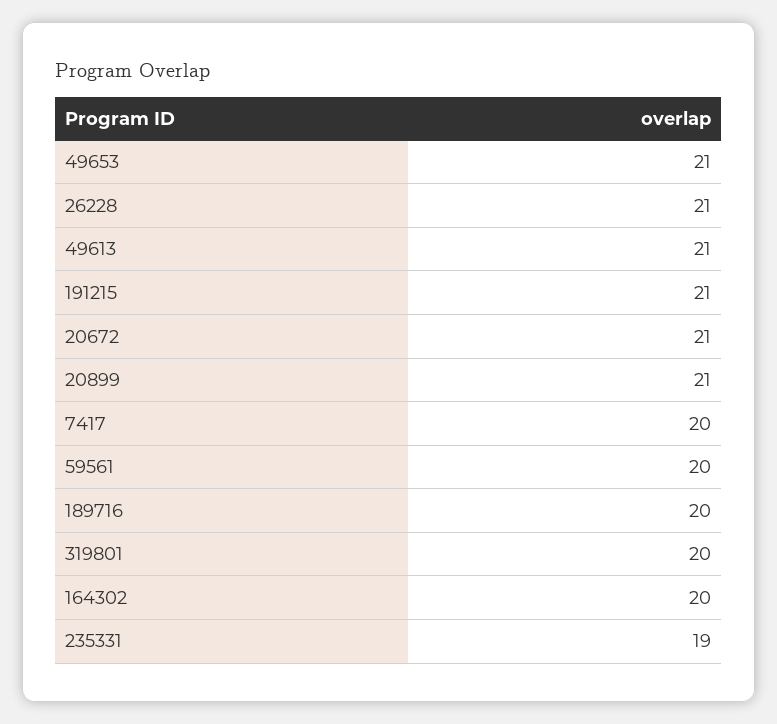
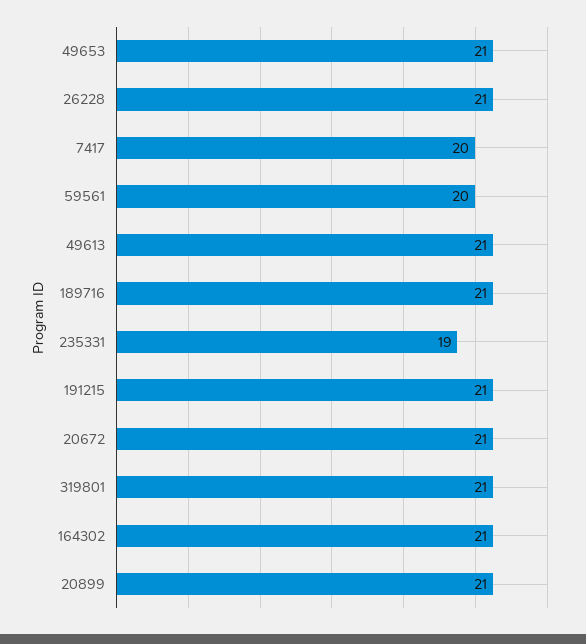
  {
    "49653": 21,
    "26228": 21,
    "49613": 21,
    "191215": 21,
    "20672": 21,
    "20899": 21,
    "7417": 20,
    "59561": 20,
-   "189716": 20,
+   "189716": 21,
-   "319801": 20,
+   "319801": 21,
-   "164302": 20,
+   "164302": 21,
    "235331": 19
  }

